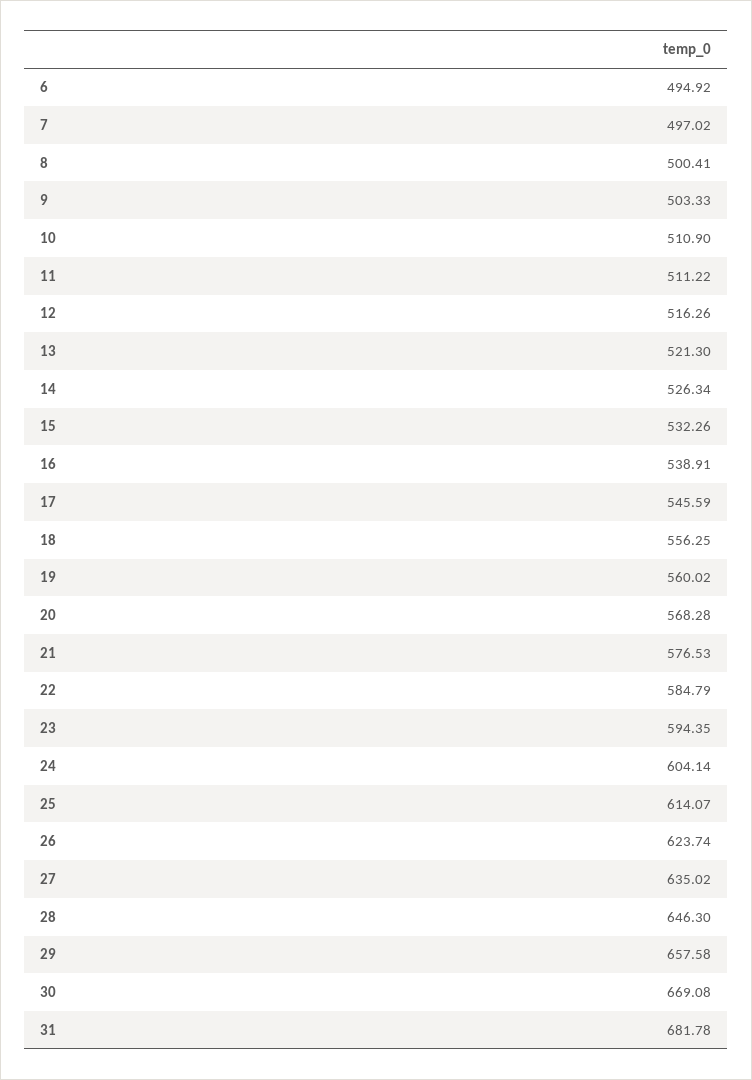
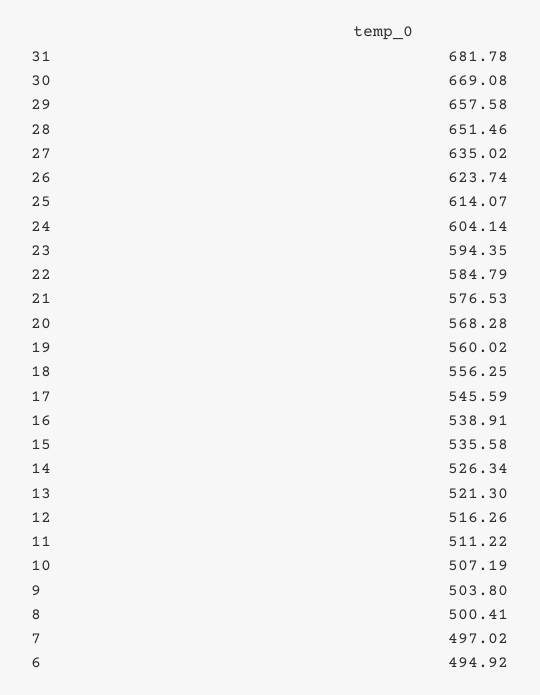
  {
    "6": 494.92,
    "7": 497.02,
    "8": 500.41,
-   "9": 503.33,
+   "9": 503.8,
-   "10": 510.9,
+   "10": 507.19,
    "11": 511.22,
    "12": 516.26,
    "13": 521.3,
    "14": 526.34,
-   "15": 532.26,
+   "15": 535.58,
    "16": 538.91,
    "17": 545.59,
    "18": 556.25,
    "19": 560.02,
    "20": 568.28,
    "21": 576.53,
    "22": 584.79,
    "23": 594.35,
    "24": 604.14,
    "25": 614.07,
    "26": 623.74,
    "27": 635.02,
-   "28": 646.3,
+   "28": 651.46,
    "29": 657.58,
    "30": 669.08,
    "31": 681.78
  }

